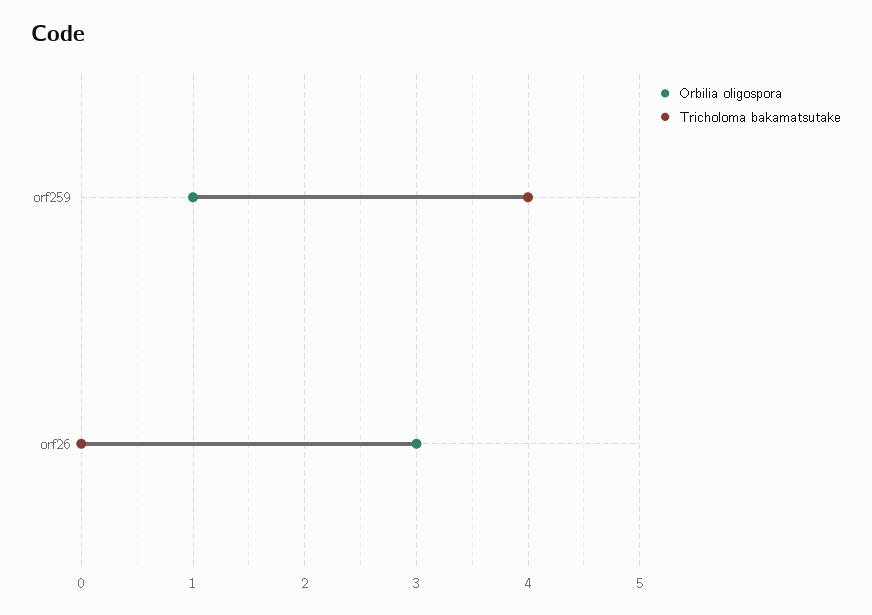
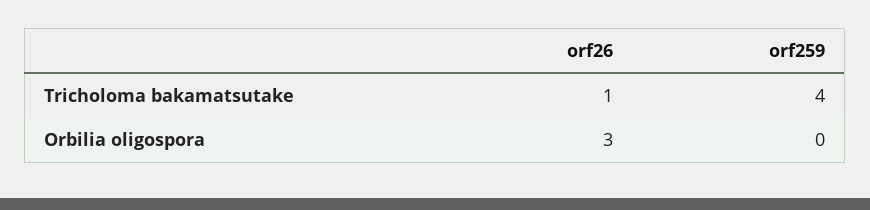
  {
    "Orbilia oligospora": {
-     "orf259": 1,
+     "orf259": 0,
      "orf26": 3
    },
    "Tricholoma bakamatsutake": {
      "orf259": 4,
-     "orf26": 0
+     "orf26": 1
    }
  }

